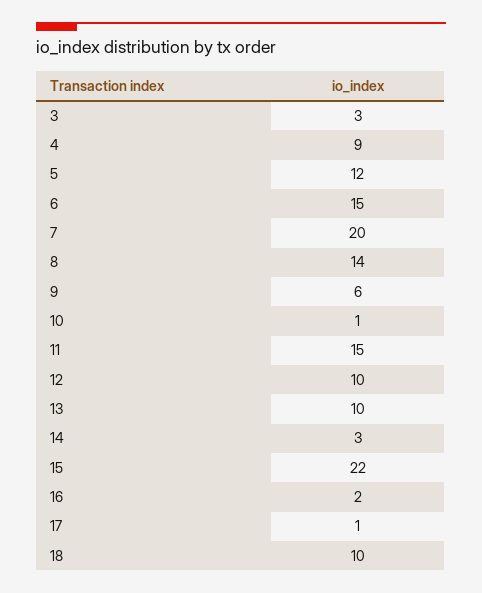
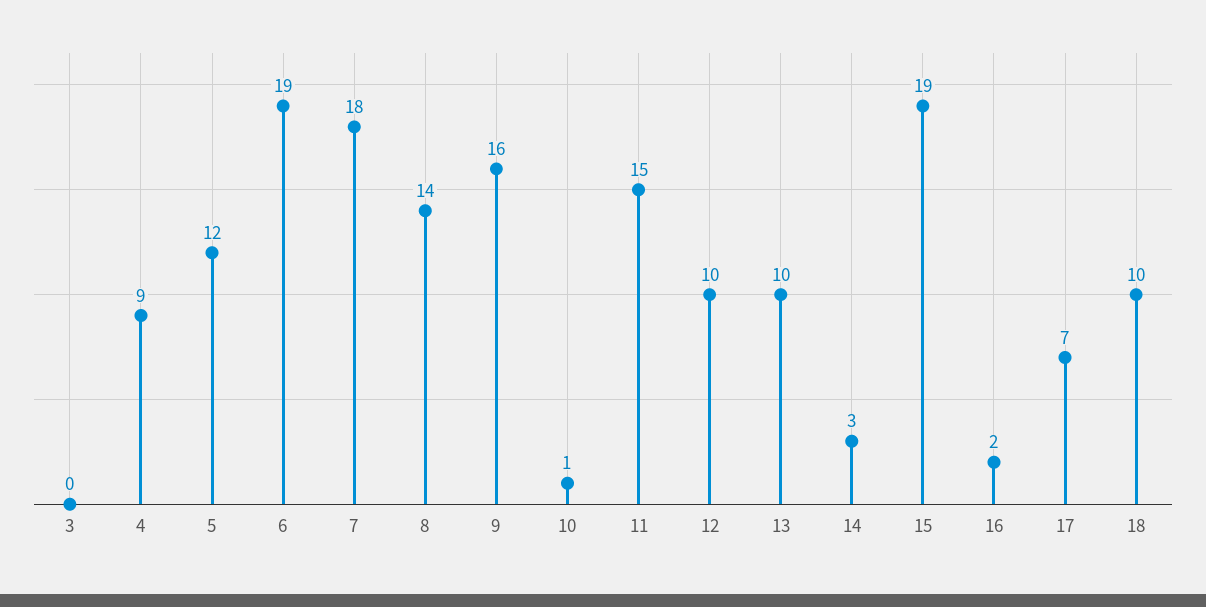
  {
-   "3": 3,
+   "3": 0,
    "4": 9,
    "5": 12,
-   "6": 15,
+   "6": 19,
-   "7": 20,
+   "7": 18,
    "8": 14,
-   "9": 6,
+   "9": 16,
    "10": 1,
    "11": 15,
    "12": 10,
    "13": 10,
    "14": 3,
-   "15": 22,
+   "15": 19,
    "16": 2,
-   "17": 1,
+   "17": 7,
    "18": 10
  }

